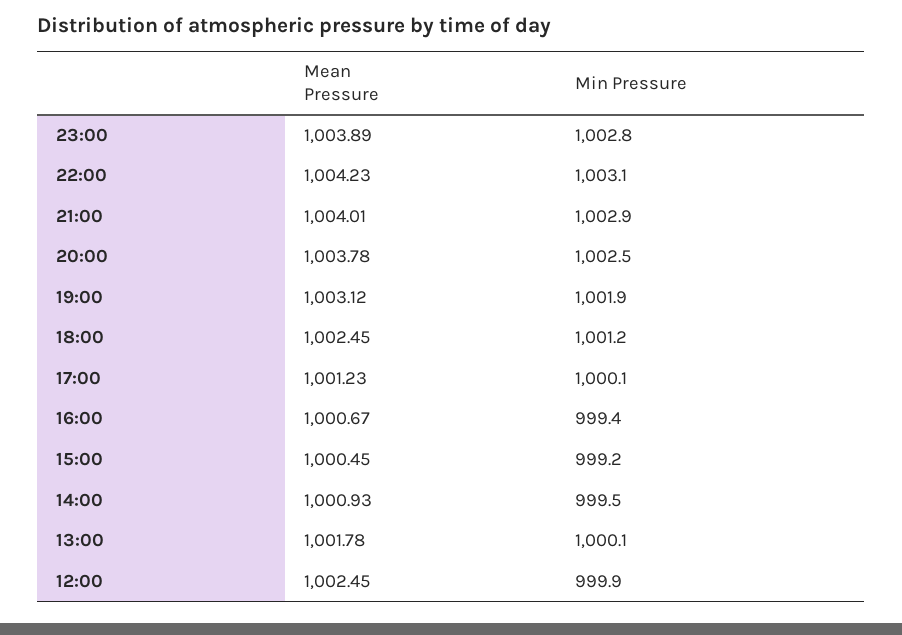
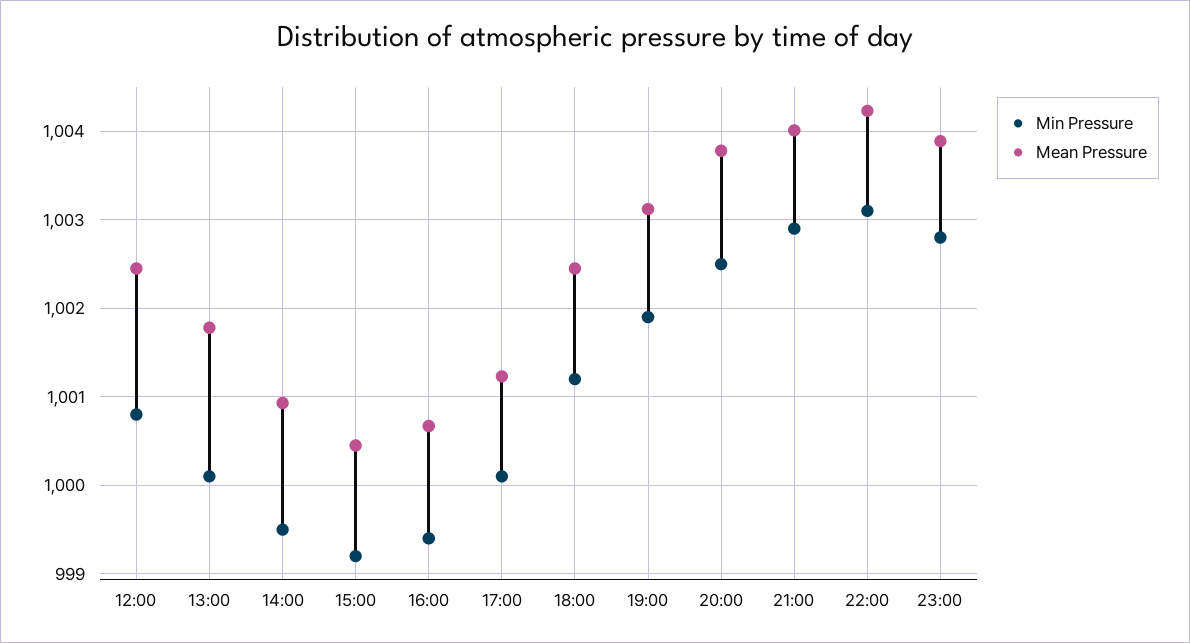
  {
    "Mean Pressure": {
      "23:00": 1003.89,
      "22:00": 1004.23,
      "21:00": 1004.01,
      "20:00": 1003.78,
      "19:00": 1003.12,
      "18:00": 1002.45,
      "17:00": 1001.23,
      "16:00": 1000.67,
      "15:00": 1000.45,
      "14:00": 1000.93,
      "13:00": 1001.78,
      "12:00": 1002.45
    },
    "Min Pressure": {
      "23:00": 1002.8,
      "22:00": 1003.1,
      "21:00": 1002.9,
      "20:00": 1002.5,
      "19:00": 1001.9,
      "18:00": 1001.2,
      "17:00": 1000.1,
      "16:00": 999.4,
      "15:00": 999.2,
      "14:00": 999.5,
      "13:00": 1000.1,
-     "12:00": 999.9
+     "12:00": 1000.8
    }
  }

